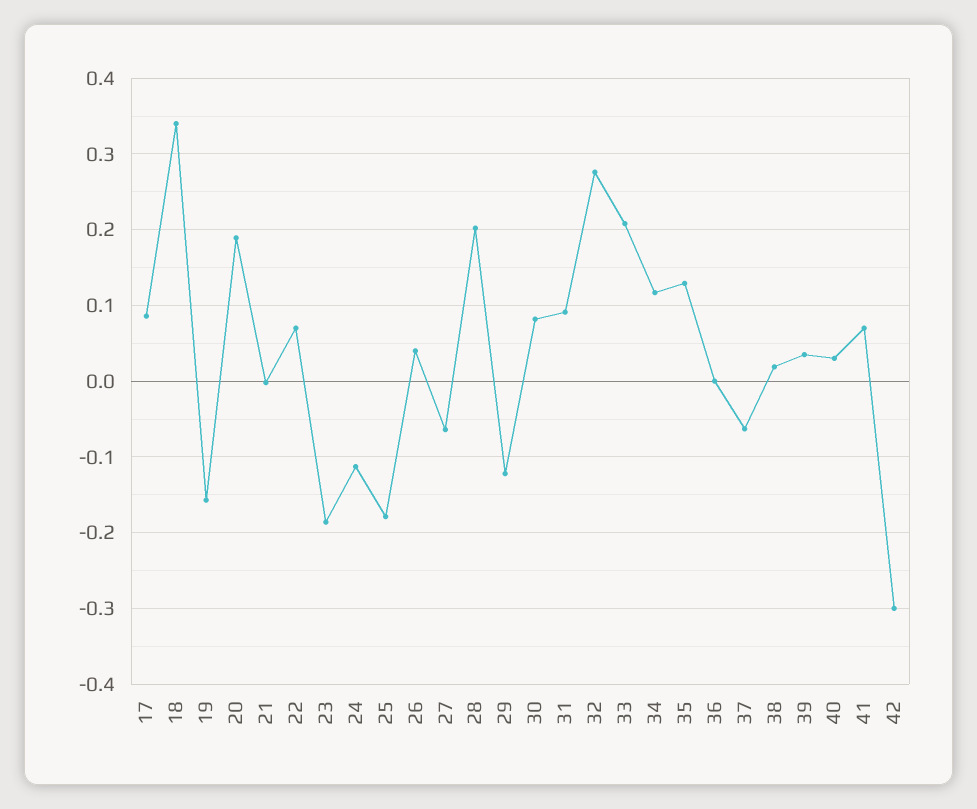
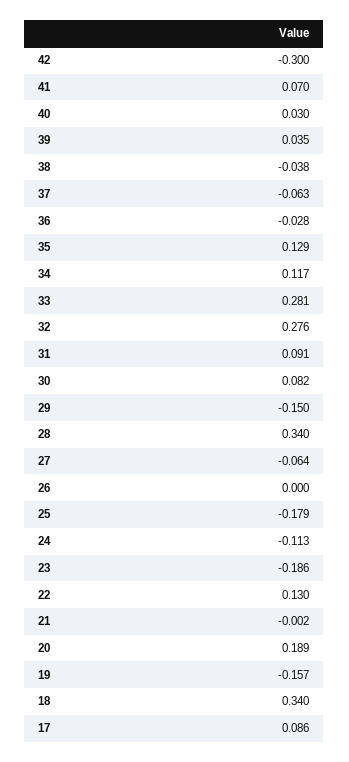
  {
    "17": 0.086,
    "18": 0.34,
    "19": -0.157,
    "20": 0.189,
    "21": -0.002,
-   "22": 0.07,
+   "22": 0.13,
    "23": -0.186,
    "24": -0.113,
    "25": -0.179,
-   "26": 0.04,
+   "26": 0,
    "27": -0.064,
-   "28": 0.2,
+   "28": 0.34,
-   "29": -0.12,
+   "29": -0.15,
    "30": 0.082,
    "31": 0.091,
    "32": 0.276,
-   "33": 0.21,
+   "33": 0.281,
    "34": 0.117,
    "35": 0.129,
-   "36": 0,
+   "36": -0.028,
    "37": -0.063,
-   "38": 0.02,
+   "38": -0.038,
    "39": 0.035,
    "40": 0.03,
    "41": 0.07,
    "42": -0.3
  }

